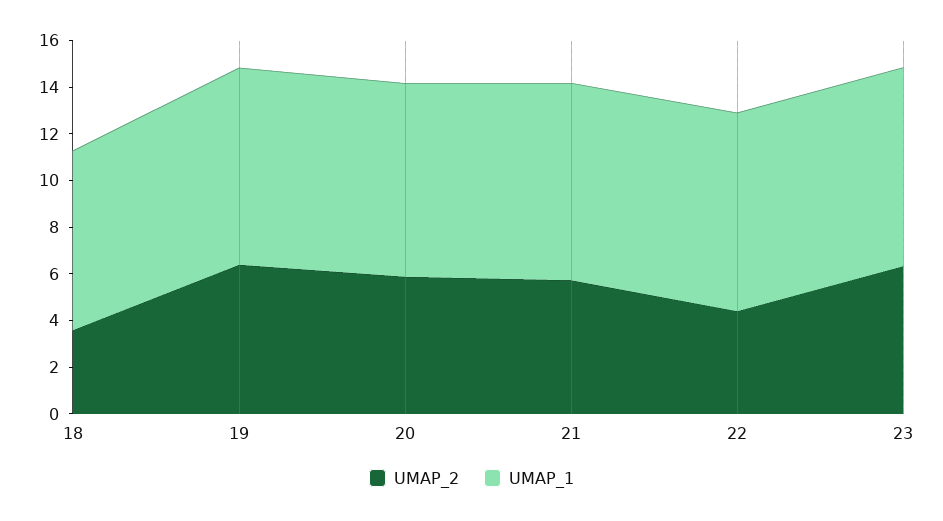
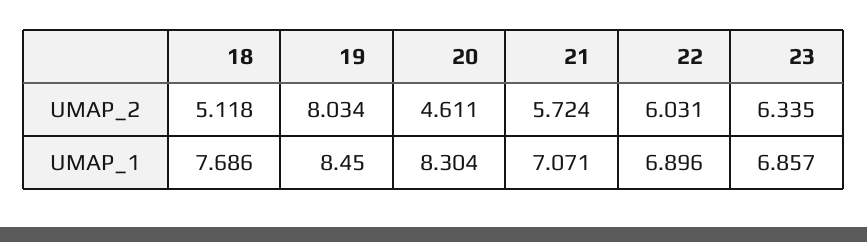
  {
    "UMAP_2": {
-     "18": 3.5,
+     "18": 5.118,
-     "19": 6.5,
+     "19": 8.034,
-     "20": 6,
+     "20": 4.611,
      "21": 5.724,
-     "22": 4.5,
+     "22": 6.031,
      "23": 6.335
    },
    "UMAP_1": {
      "18": 7.686,
      "19": 8.45,
      "20": 8.304,
-     "21": 8.5,
+     "21": 7.071,
-     "22": 8.5,
+     "22": 6.896,
-     "23": 8.5
+     "23": 6.857
    }
  }

